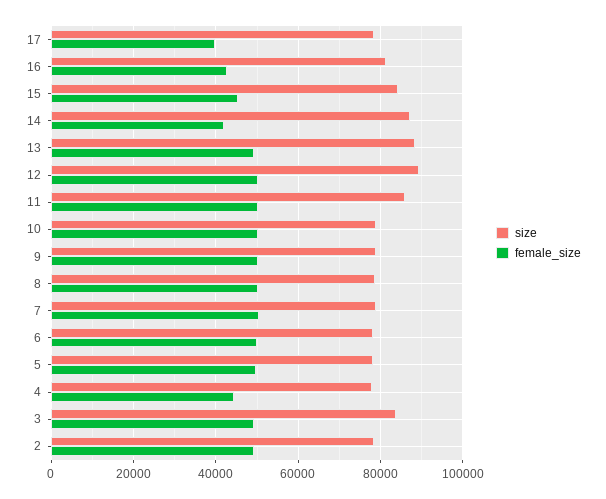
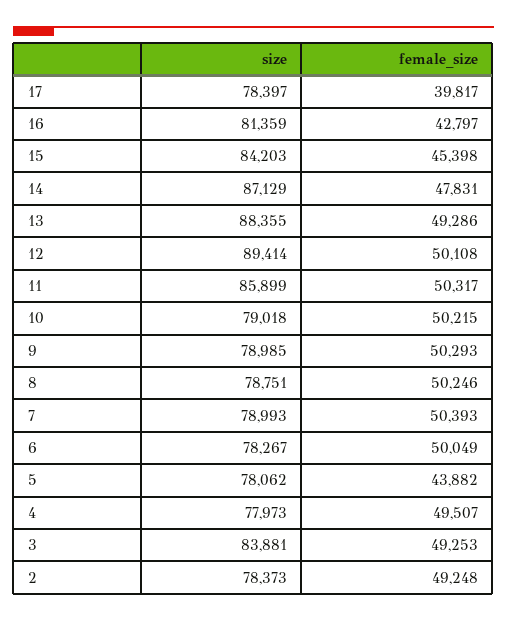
  {
    "size": {
      "17": 78397,
      "16": 81359,
      "15": 84203,
      "14": 87129,
      "13": 88355,
      "12": 89414,
      "11": 85899,
      "10": 79018,
      "9": 78985,
      "8": 78751,
      "7": 78993,
      "6": 78267,
      "5": 78062,
      "4": 77973,
      "3": 83881,
      "2": 78373
    },
    "female_size": {
      "17": 39817,
      "16": 42797,
      "15": 45398,
-     "14": 42000,
+     "14": 47831,
      "13": 49286,
      "12": 50108,
      "11": 50317,
      "10": 50215,
      "9": 50293,
      "8": 50246,
      "7": 50393,
      "6": 50049,
-     "5": 50000,
+     "5": 43882,
-     "4": 44000,
+     "4": 49507,
      "3": 49253,
      "2": 49248
    }
  }

